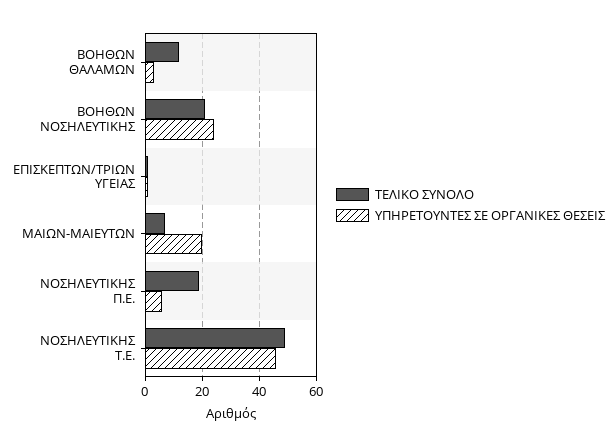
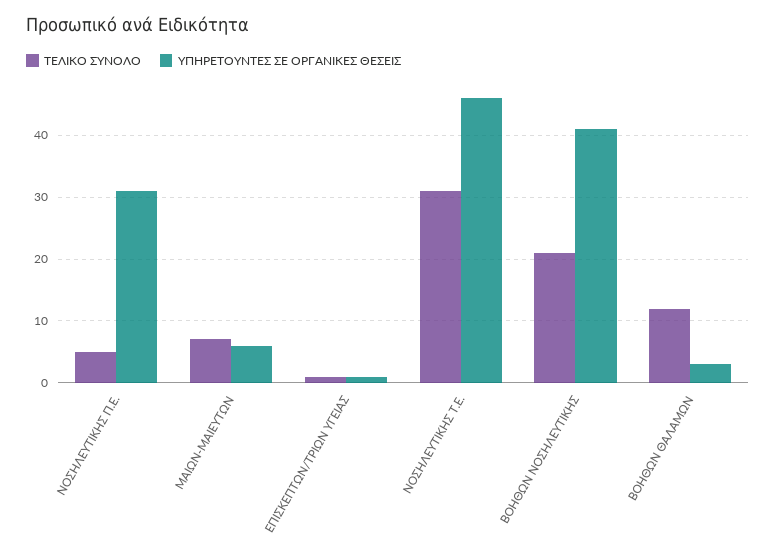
  {
    "ΤΕΛΙΚΟ ΣΥΝΟΛΟ": {
      "ΒΟΗΘΩΝ ΘΑΛΑΜΩΝ": 12,
      "ΒΟΗΘΩΝ ΝΟΣΗΛΕΥΤΙΚΗΣ": 21,
      "ΕΠΙΣΚΕΠΤΩΝ/ΤΡΙΩΝ ΥΓΕΙΑΣ": 1,
      "ΜΑΙΩΝ-ΜΑΙΕΥΤΩΝ": 7,
-     "ΝΟΣΗΛΕΥΤΙΚΗΣ Π.Ε.": 20,
+     "ΝΟΣΗΛΕΥΤΙΚΗΣ Π.Ε.": 5,
-     "ΝΟΣΗΛΕΥΤΙΚΗΣ Τ.Ε.": 50
+     "ΝΟΣΗΛΕΥΤΙΚΗΣ Τ.Ε.": 31
    },
    "ΥΠΗΡΕΤΟΥΝΤΕΣ ΣΕ ΟΡΓΑΝΙΚΕΣ ΘΕΣΕΙΣ": {
      "ΒΟΗΘΩΝ ΘΑΛΑΜΩΝ": 3,
-     "ΒΟΗΘΩΝ ΝΟΣΗΛΕΥΤΙΚΗΣ": 25,
+     "ΒΟΗΘΩΝ ΝΟΣΗΛΕΥΤΙΚΗΣ": 41,
      "ΕΠΙΣΚΕΠΤΩΝ/ΤΡΙΩΝ ΥΓΕΙΑΣ": 1,
-     "ΜΑΙΩΝ-ΜΑΙΕΥΤΩΝ": 20,
+     "ΜΑΙΩΝ-ΜΑΙΕΥΤΩΝ": 6,
-     "ΝΟΣΗΛΕΥΤΙΚΗΣ Π.Ε.": 5,
+     "ΝΟΣΗΛΕΥΤΙΚΗΣ Π.Ε.": 31,
      "ΝΟΣΗΛΕΥΤΙΚΗΣ Τ.Ε.": 46
    }
  }

